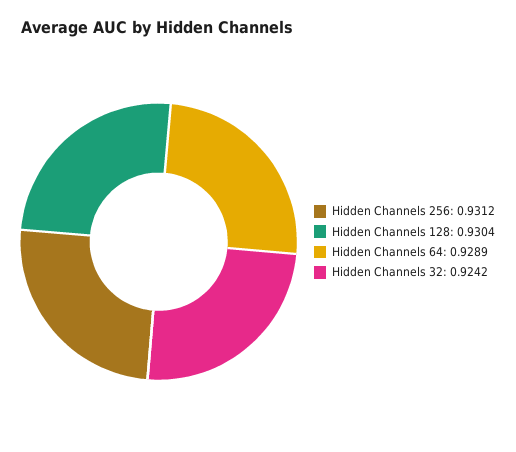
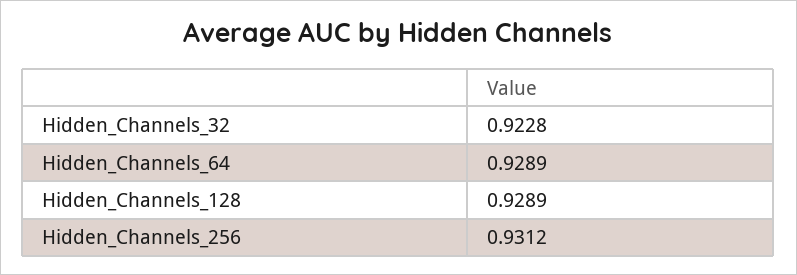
  {
    "Hidden Channels 256": 0.9312,
-   "Hidden Channels 128": 0.9304,
+   "Hidden Channels 128": 0.9289,
    "Hidden Channels 64": 0.9289,
-   "Hidden Channels 32": 0.9242
+   "Hidden Channels 32": 0.9228
  }

